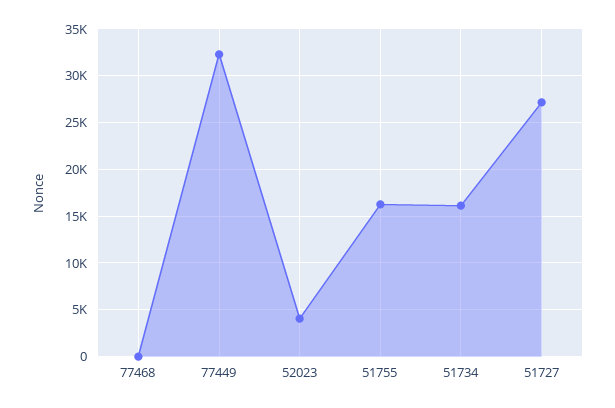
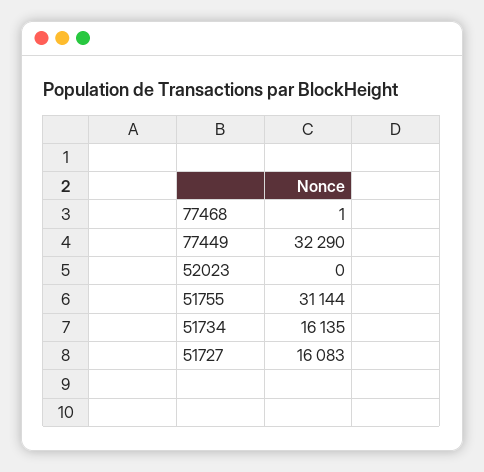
  {
    "77468": 1,
    "77449": 32290,
-   "52023": 4000,
+   "52023": 0,
-   "51755": 16000,
+   "51755": 31144,
    "51734": 16135,
-   "51727": 27000
+   "51727": 16083
  }

